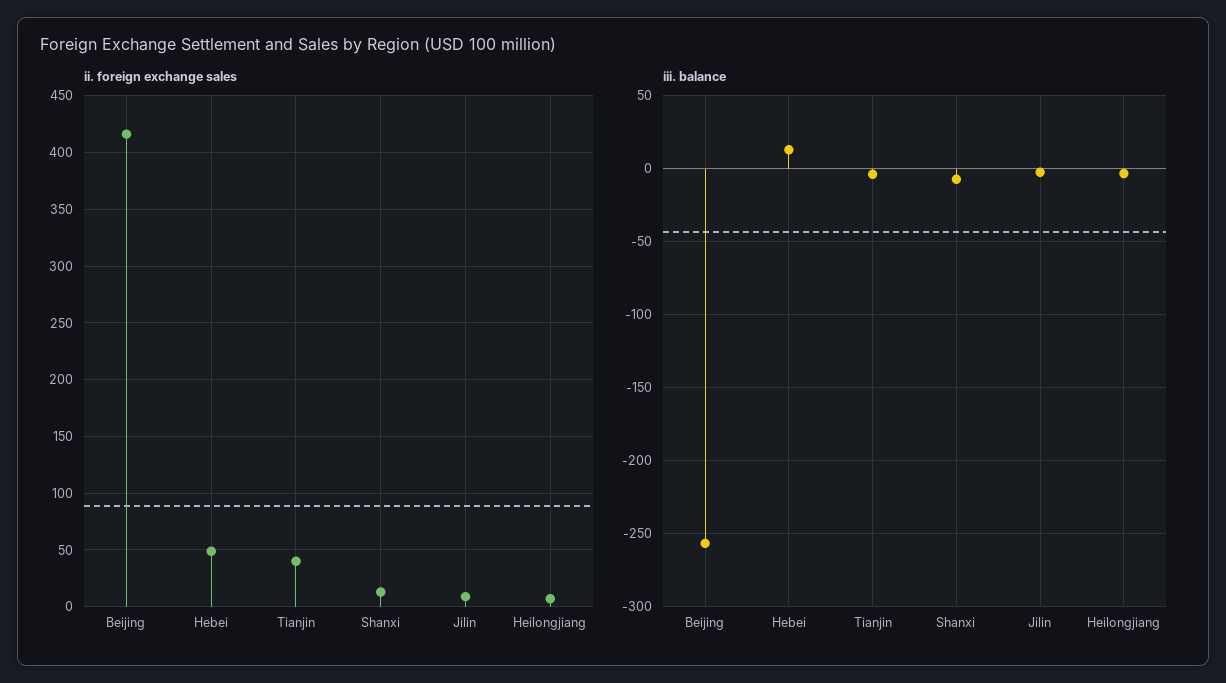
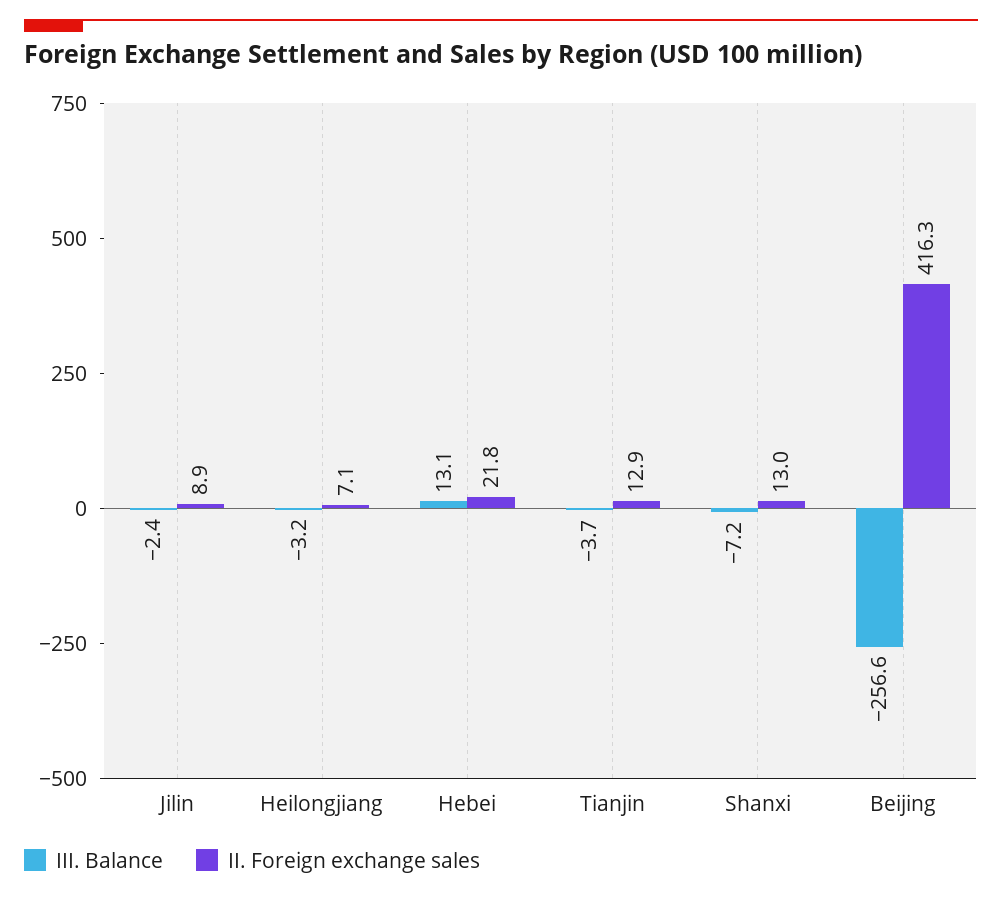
  {
    "ii. foreign exchange sales": {
      "Beijing": 416.3,
-     "Hebei": 50,
+     "Hebei": 21.8,
-     "Tianjin": 40,
+     "Tianjin": 12.9,
      "Shanxi": 13,
      "Jilin": 8.9,
      "Heilongjiang": 7.1
    },
    "iii. balance": {
      "Beijing": -256.6,
      "Hebei": 13.1,
      "Tianjin": -3.7,
      "Shanxi": -7.2,
      "Jilin": -2.4,
      "Heilongjiang": -3.2
    }
  }

